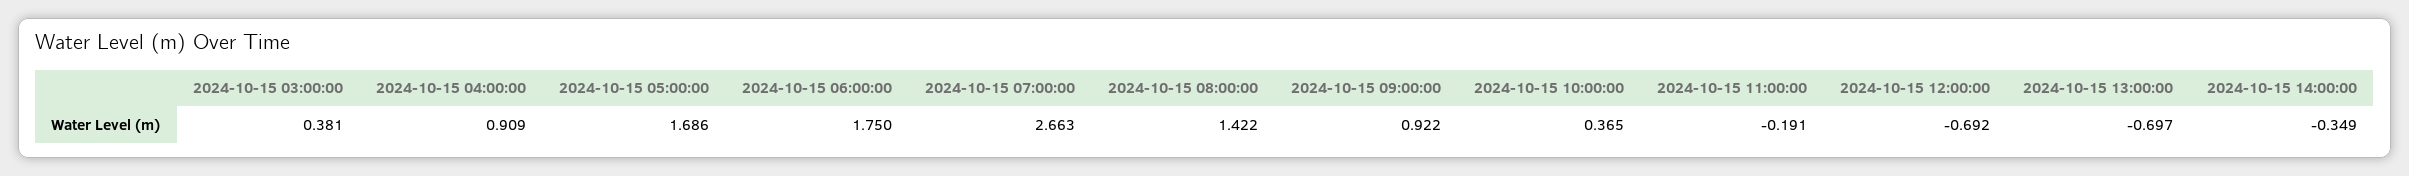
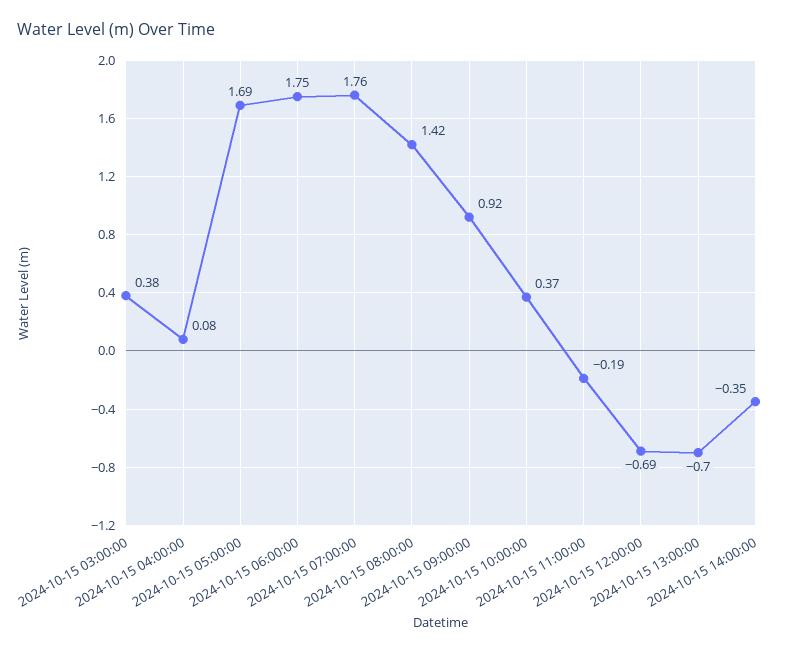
  {
    "2024-10-15 03:00:00": 0.381,
-   "2024-10-15 04:00:00": 0.909,
+   "2024-10-15 04:00:00": 0.08,
    "2024-10-15 05:00:00": 1.686,
    "2024-10-15 06:00:00": 1.75,
-   "2024-10-15 07:00:00": 2.663,
+   "2024-10-15 07:00:00": 1.76,
    "2024-10-15 08:00:00": 1.422,
    "2024-10-15 09:00:00": 0.922,
    "2024-10-15 10:00:00": 0.365,
    "2024-10-15 11:00:00": -0.191,
    "2024-10-15 12:00:00": -0.692,
    "2024-10-15 13:00:00": -0.697,
    "2024-10-15 14:00:00": -0.349
  }

